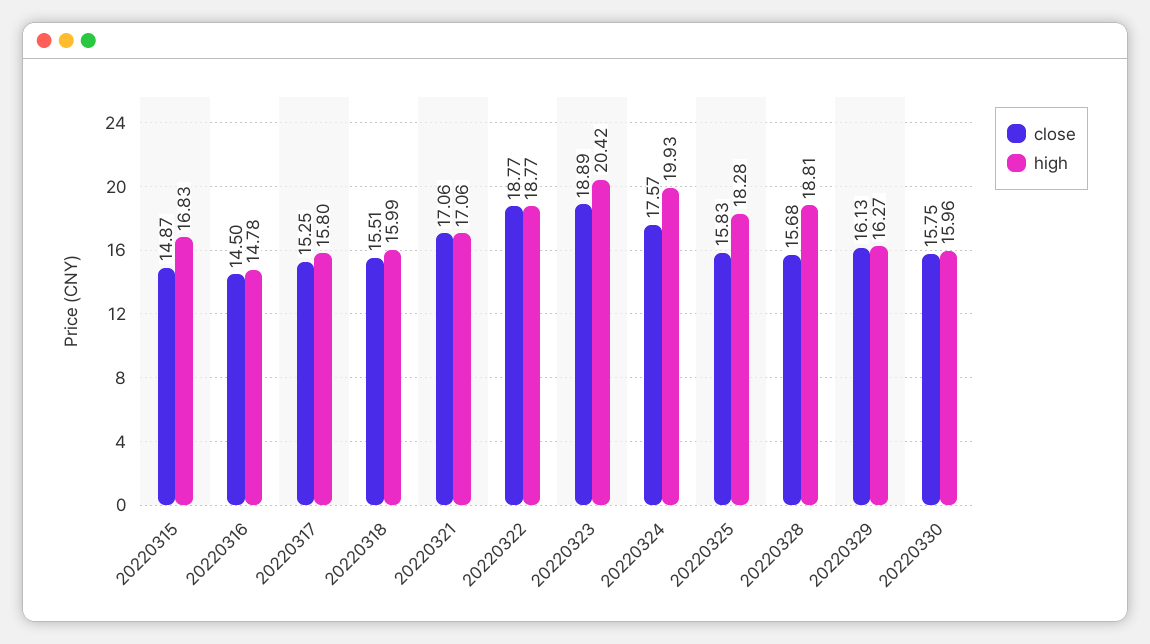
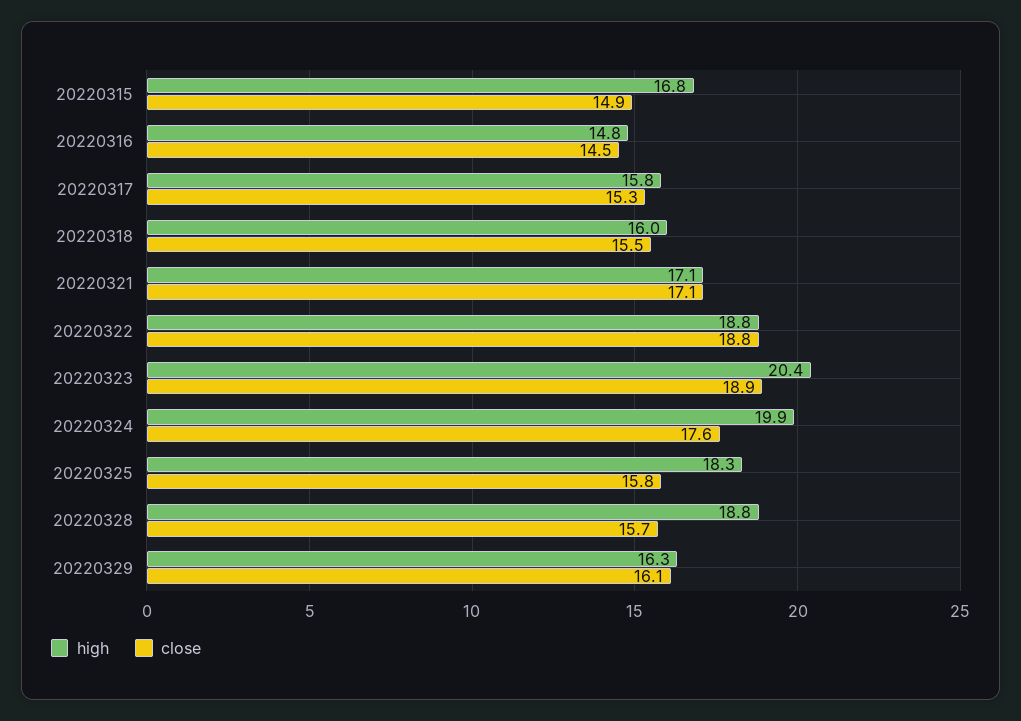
  {
    "close": {
      "20220315": 14.87,
      "20220316": 14.5,
      "20220317": 15.25,
      "20220318": 15.51,
      "20220321": 17.06,
      "20220322": 18.77,
      "20220323": 18.89,
      "20220324": 17.57,
      "20220325": 15.83,
      "20220328": 15.68,
-     "20220329": 16.13,
+     "20220329": 16.13
-     "20220330": 15.75
    },
    "high": {
      "20220315": 16.83,
      "20220316": 14.78,
      "20220317": 15.8,
      "20220318": 15.99,
      "20220321": 17.06,
      "20220322": 18.77,
      "20220323": 20.42,
      "20220324": 19.93,
      "20220325": 18.28,
      "20220328": 18.81,
-     "20220329": 16.27,
+     "20220329": 16.27
-     "20220330": 15.96
    }
  }

